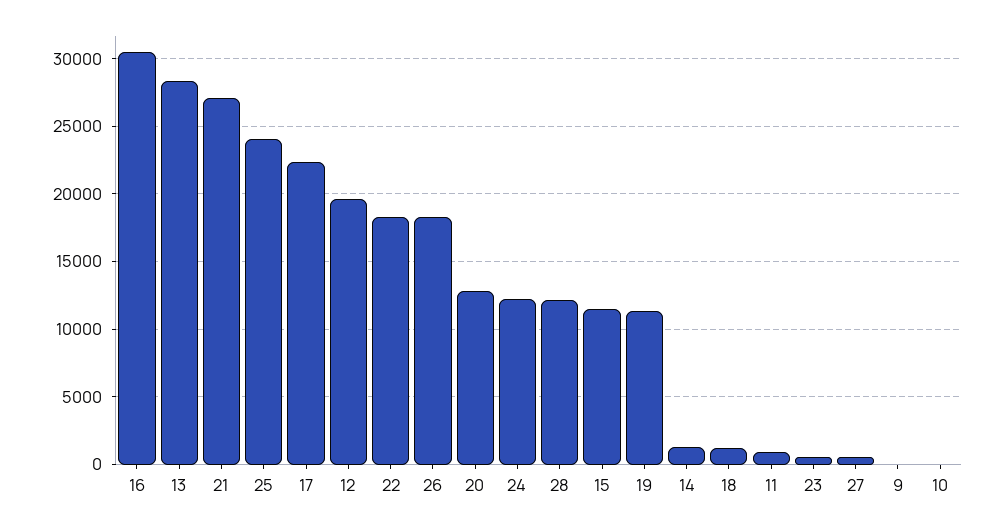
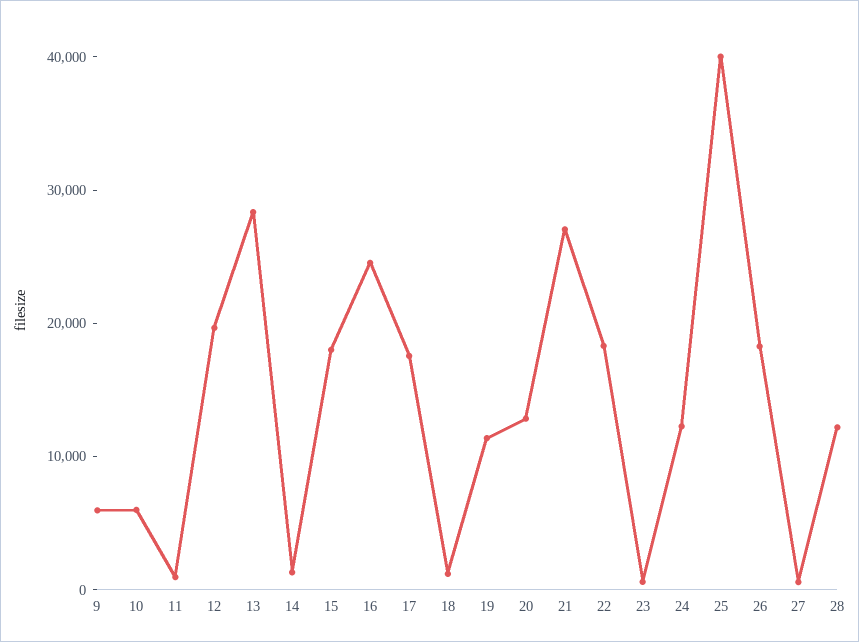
  {
-   "16": 30500,
+   "16": 24000,
    "13": 28500,
    "21": 27000,
-   "25": 24000,
+   "25": 40000,
-   "17": 22500,
+   "17": 18000,
    "12": 19500,
    "22": 18500,
    "26": 18500,
    "20": 13000,
    "24": 12500,
    "28": 12000,
-   "15": 11500,
+   "15": 18000,
    "19": 11500,
    "14": 1500,
    "18": 1000,
    "11": 1000,
    "23": 500,
    "27": 500,
-   "9": 0,
+   "9": 6000,
-   "10": 0
+   "10": 6000
  }

